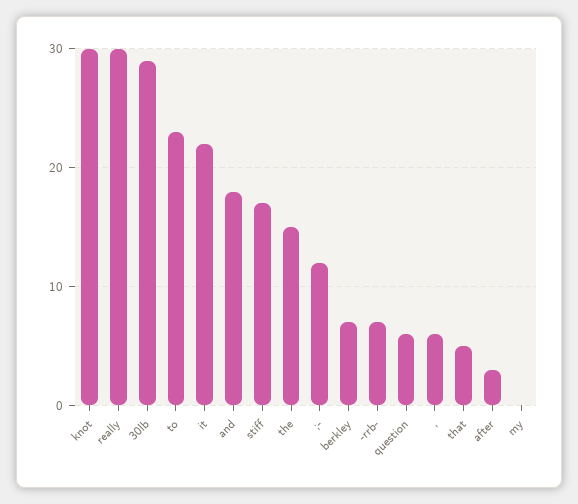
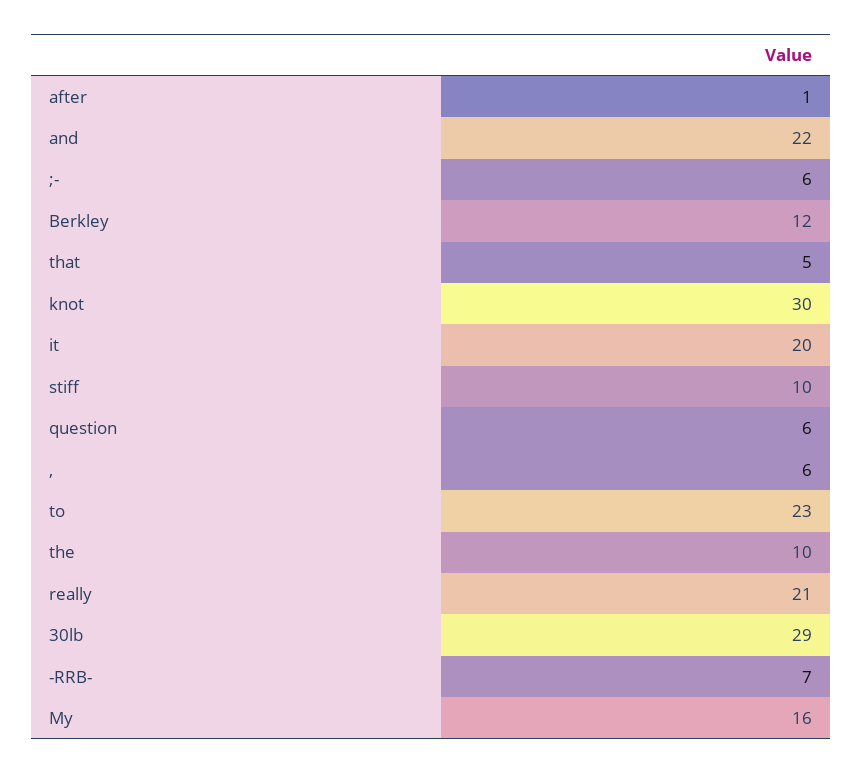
  {
    "knot": 30,
-   "really": 30,
+   "really": 21,
    "30lb": 29,
    "to": 23,
-   "it": 22,
+   "it": 20,
-   "and": 18,
+   "and": 22,
-   "stiff": 17,
+   "stiff": 10,
-   "the": 15,
+   "the": 10,
-   ";-": 12,
+   ";-": 6,
-   "berkley": 7,
+   "berkley": 12,
    "-rrb-": 7,
    "question": 6,
    ",": 6,
    "that": 5,
-   "after": 3,
+   "after": 1,
-   "my": 0
+   "my": 16
  }

